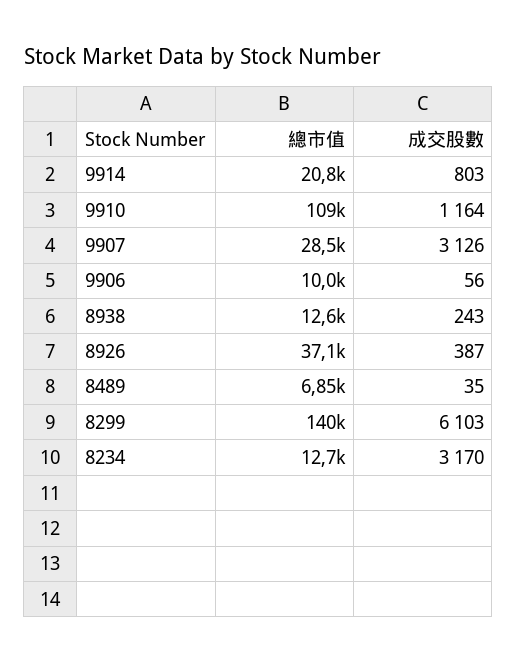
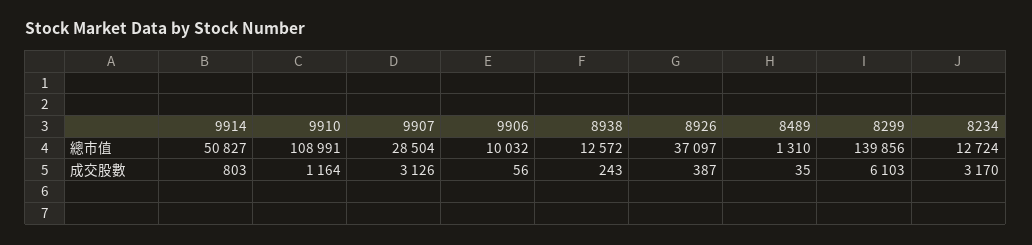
  {
    "總市值": {
-     "9914": 20800,
+     "9914": 50827,
      "9910": 108991,
      "9907": 28504,
      "9906": 10032,
      "8938": 12572,
      "8926": 37097,
-     "8489": 6850,
+     "8489": 1310,
      "8299": 139856,
      "8234": 12724
    },
    "成交股數": {
      "9914": 803,
      "9910": 1164,
      "9907": 3126,
      "9906": 56,
      "8938": 243,
      "8926": 387,
      "8489": 35,
      "8299": 6103,
      "8234": 3170
    }
  }

